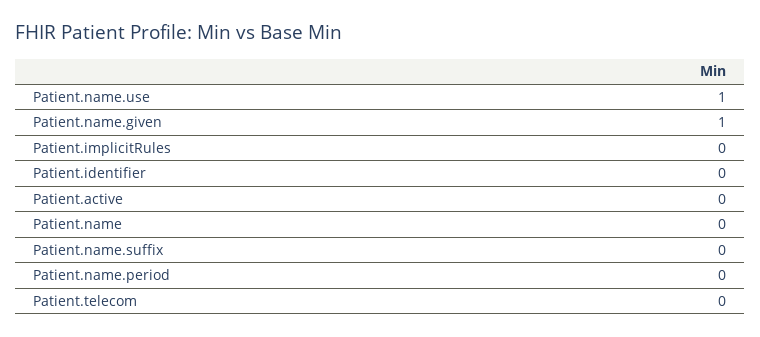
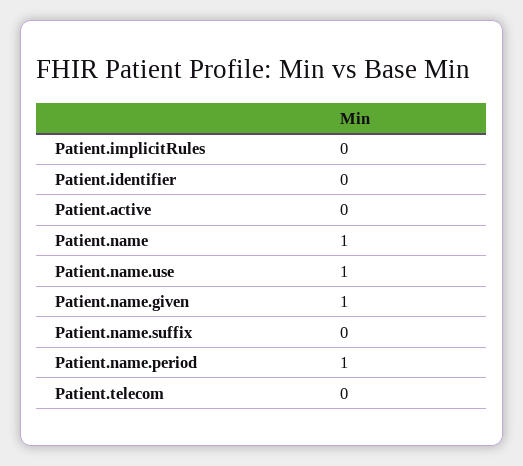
  {
    "Patient.name.use": 1,
    "Patient.name.given": 1,
    "Patient.implicitRules": 0,
    "Patient.identifier": 0,
    "Patient.active": 0,
-   "Patient.name": 0,
+   "Patient.name": 1,
    "Patient.name.suffix": 0,
-   "Patient.name.period": 0,
+   "Patient.name.period": 1,
    "Patient.telecom": 0
  }

